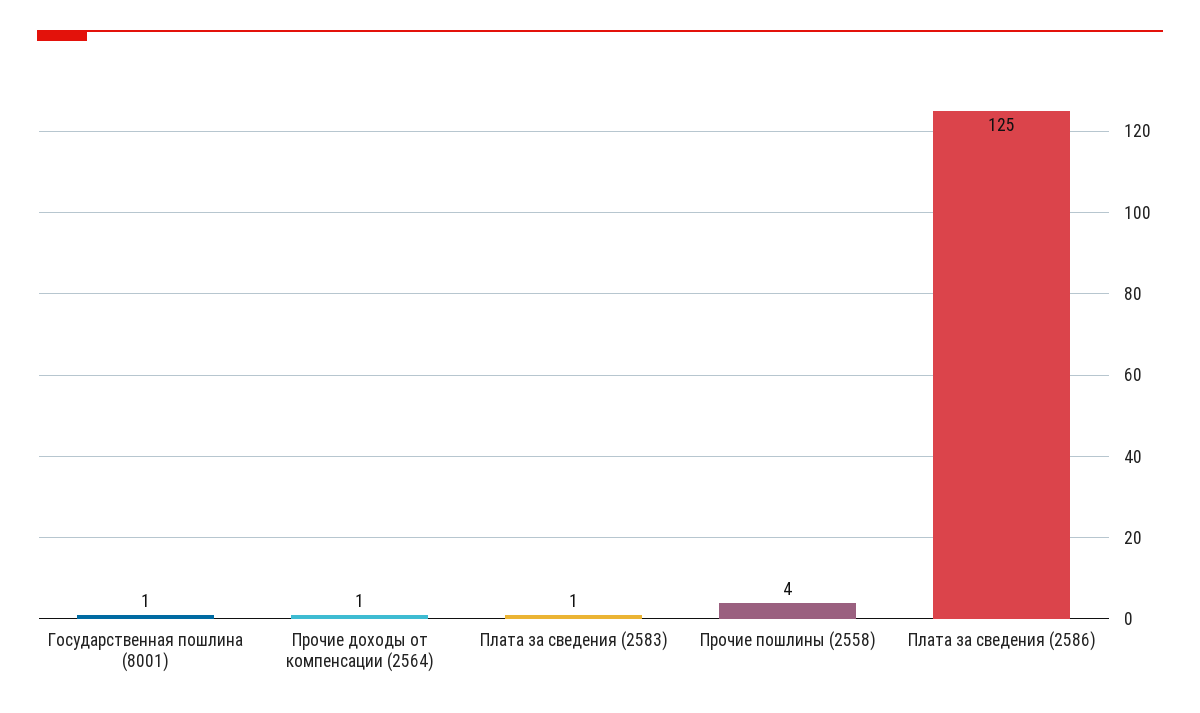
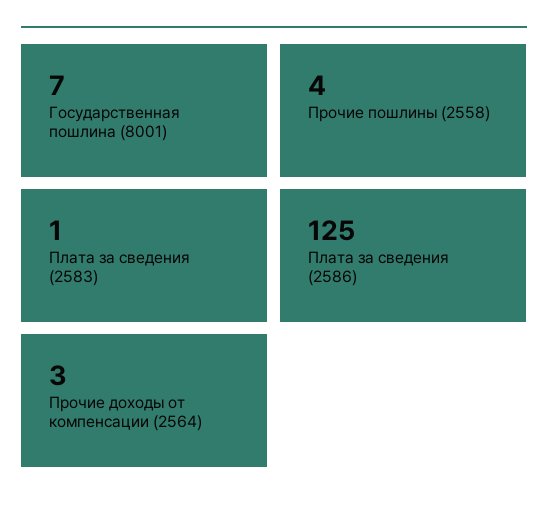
  {
-   "Государственная пошлина (8001)": 1,
+   "Государственная пошлина (8001)": 7,
-   "Прочие доходы от компенсации (2564)": 1,
+   "Прочие доходы от компенсации (2564)": 3,
    "Плата за сведения (2583)": 1,
    "Прочие пошлины (2558)": 4,
    "Плата за сведения (2586)": 125
  }

